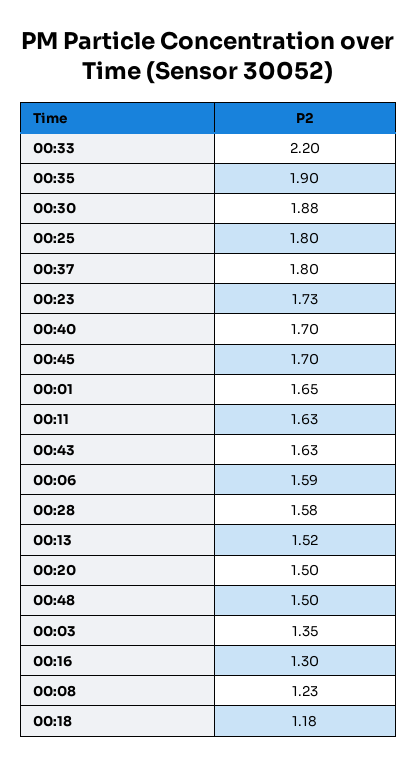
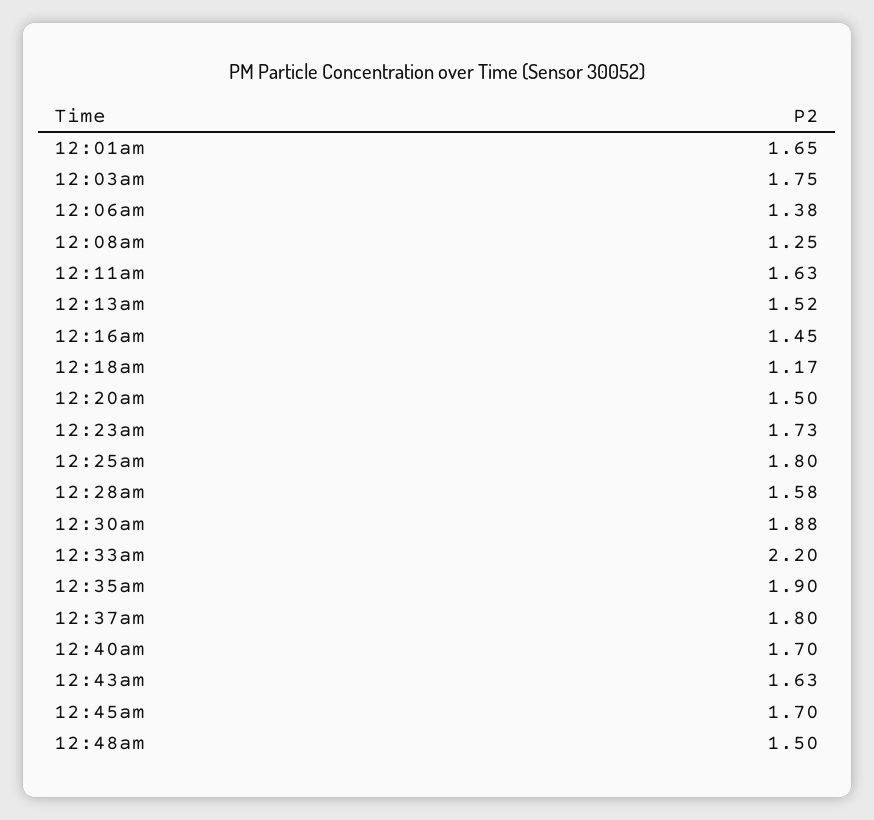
  {
    "00:33": 2.2,
    "00:35": 1.9,
    "00:30": 1.88,
    "00:25": 1.8,
    "00:37": 1.8,
    "00:23": 1.73,
    "00:40": 1.7,
    "00:45": 1.7,
    "00:01": 1.65,
    "00:11": 1.63,
    "00:43": 1.63,
-   "00:06": 1.59,
+   "00:06": 1.38,
    "00:28": 1.58,
    "00:13": 1.52,
    "00:20": 1.5,
    "00:48": 1.5,
-   "00:03": 1.35,
+   "00:03": 1.75,
-   "00:16": 1.3,
+   "00:16": 1.45,
-   "00:08": 1.23,
+   "00:08": 1.25,
-   "00:18": 1.18
+   "00:18": 1.17
  }

